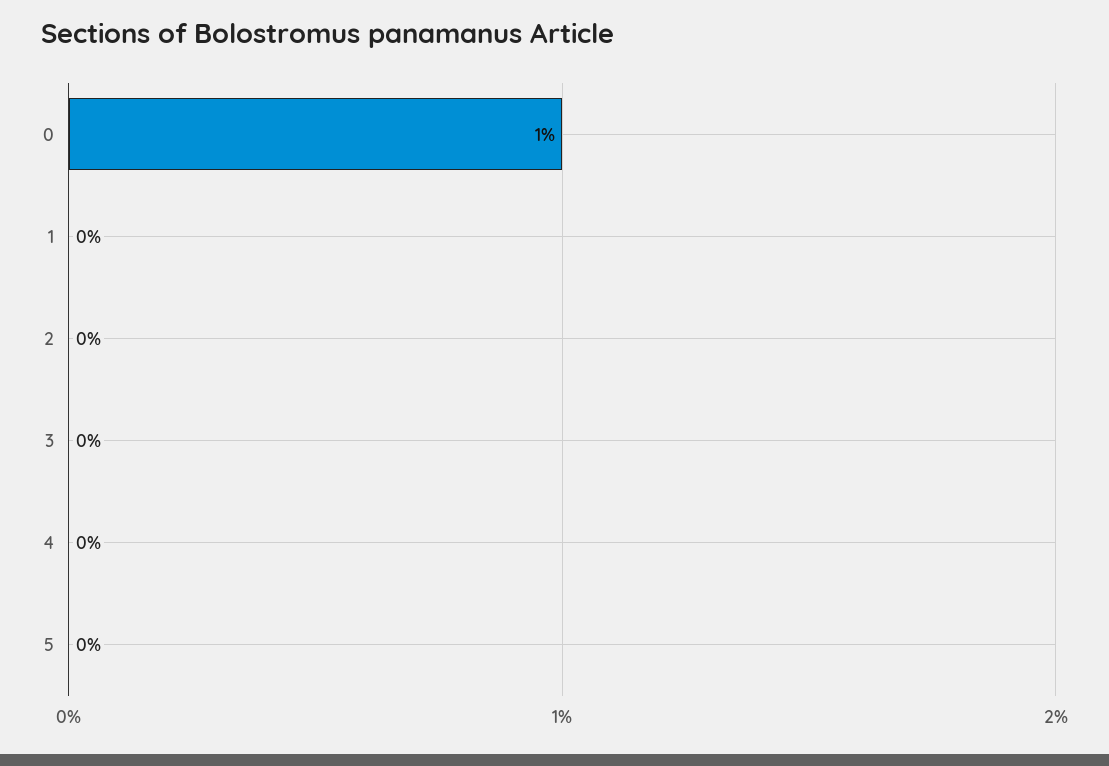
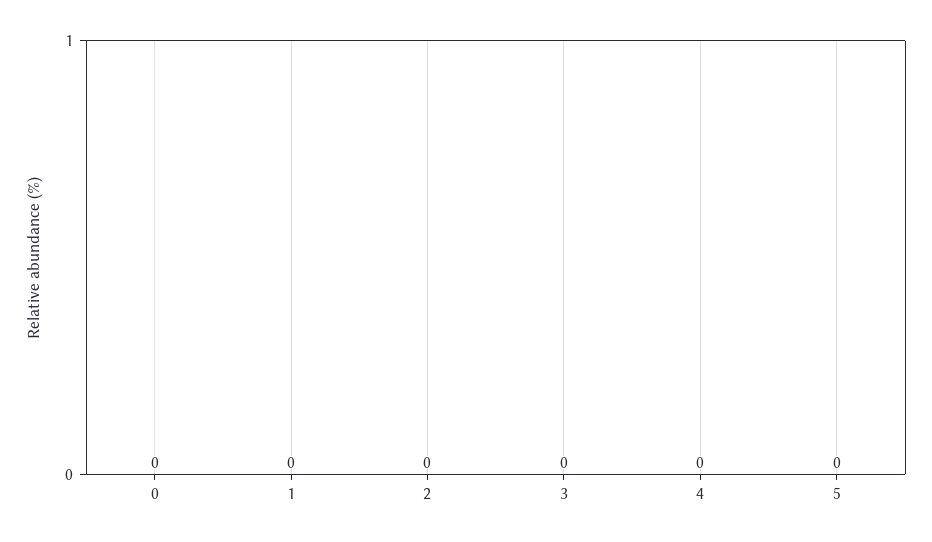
  {
-   "0": 1,
+   "0": 0,
    "1": 0,
    "2": 0,
    "3": 0,
    "4": 0,
    "5": 0
  }

